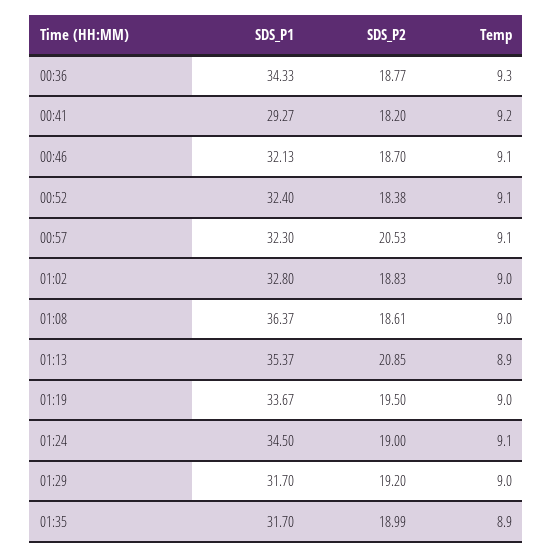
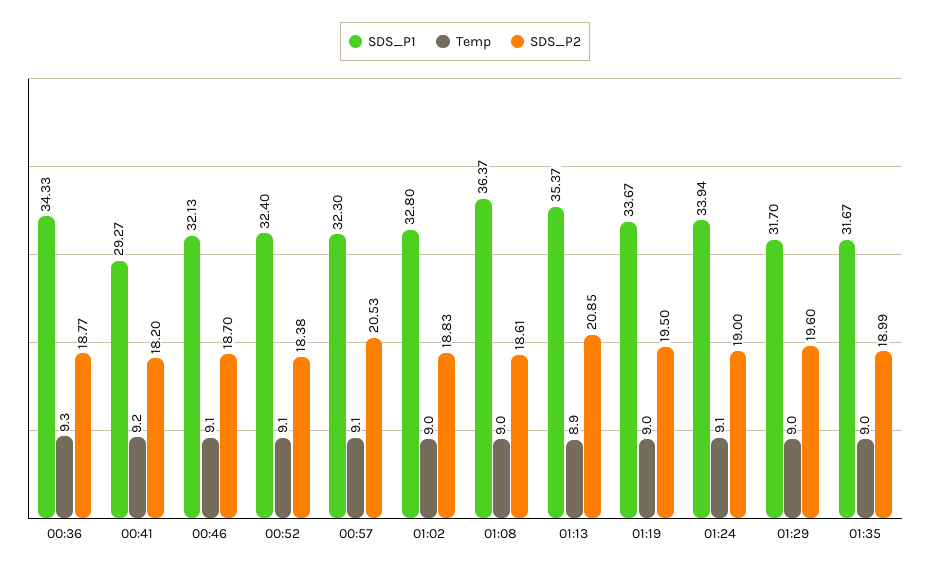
  {
    "SDS_P1": {
      "00:36": 34.33,
      "00:41": 29.27,
      "00:46": 32.13,
      "00:52": 32.4,
      "00:57": 32.3,
      "01:02": 32.8,
      "01:08": 36.37,
      "01:13": 35.37,
      "01:19": 33.67,
-     "01:24": 34.5,
+     "01:24": 33.94,
      "01:29": 31.7,
-     "01:35": 31.7
+     "01:35": 31.67
    },
    "SDS_P2": {
      "00:36": 18.77,
      "00:41": 18.2,
      "00:46": 18.7,
      "00:52": 18.38,
      "00:57": 20.53,
      "01:02": 18.83,
      "01:08": 18.61,
      "01:13": 20.85,
      "01:19": 19.5,
      "01:24": 19,
-     "01:29": 19.2,
+     "01:29": 19.6,
      "01:35": 18.99
    },
    "Temp": {
      "00:36": 9.3,
      "00:41": 9.2,
      "00:46": 9.1,
      "00:52": 9.1,
      "00:57": 9.1,
      "01:02": 9,
      "01:08": 9,
      "01:13": 8.9,
      "01:19": 9,
      "01:24": 9.1,
      "01:29": 9,
-     "01:35": 8.9
+     "01:35": 9
    }
  }

